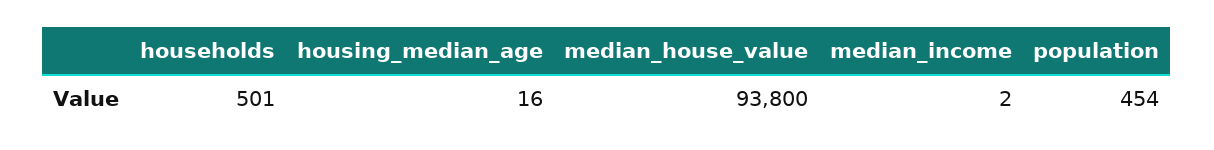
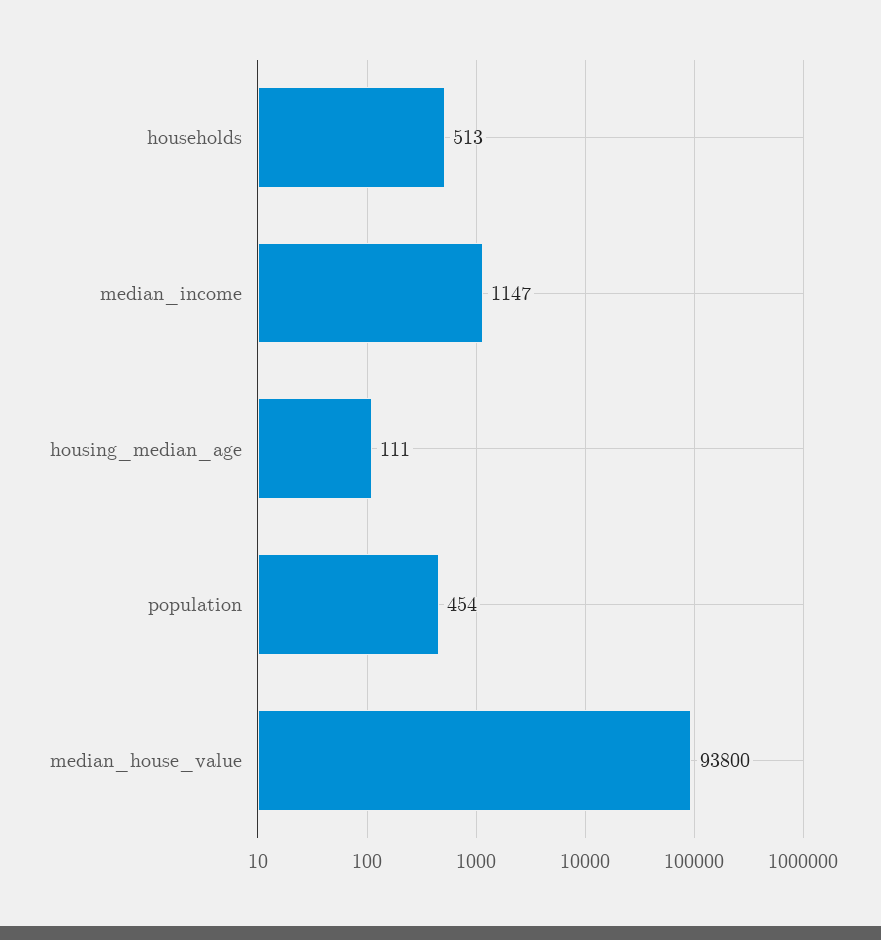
  {
-   "households": 501,
+   "households": 513,
-   "housing_median_age": 16,
+   "housing_median_age": 111,
    "median_house_value": 93800,
-   "median_income": 2,
+   "median_income": 1147,
    "population": 454
  }

